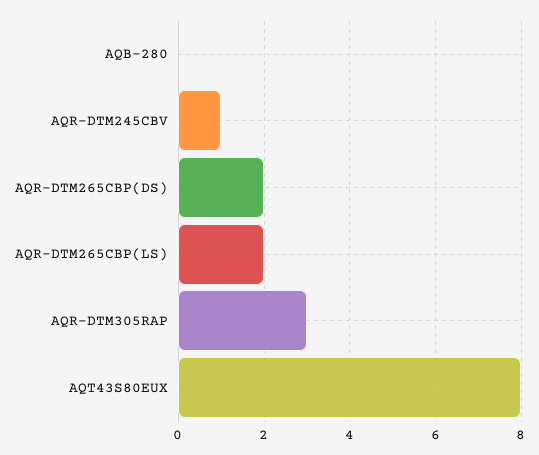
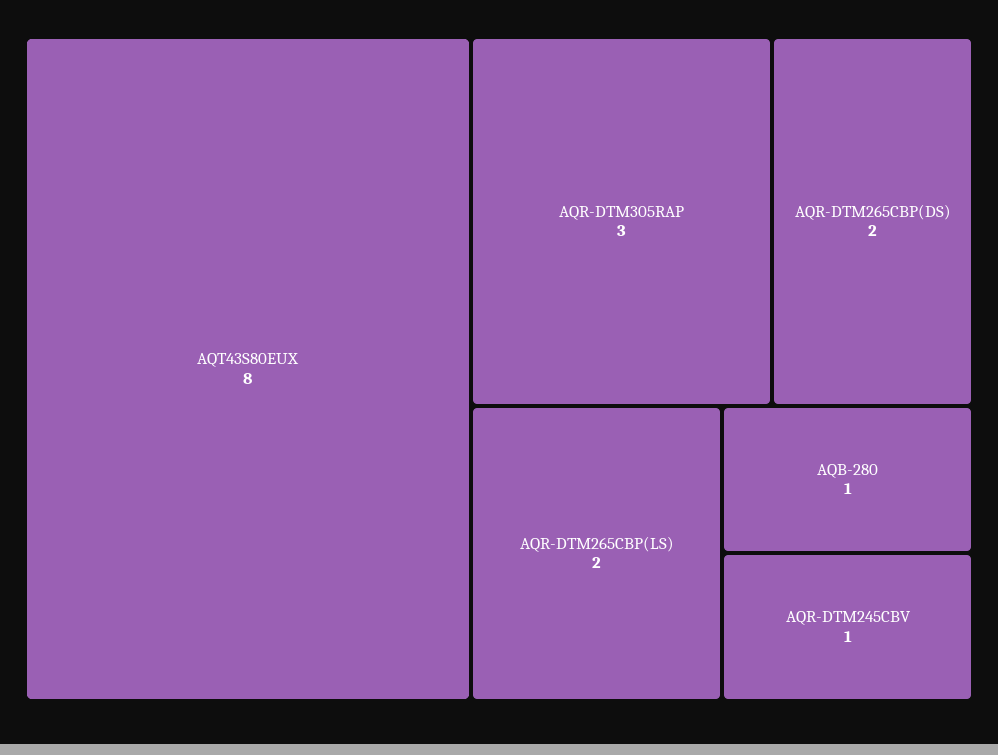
  {
-   "AQB-280": 0,
+   "AQB-280": 1,
    "AQR-DTM245CBV": 1,
    "AQR-DTM265CBP(DS)": 2,
    "AQR-DTM265CBP(LS)": 2,
    "AQR-DTM305RAP": 3,
    "AQT43S80EUX": 8
  }

